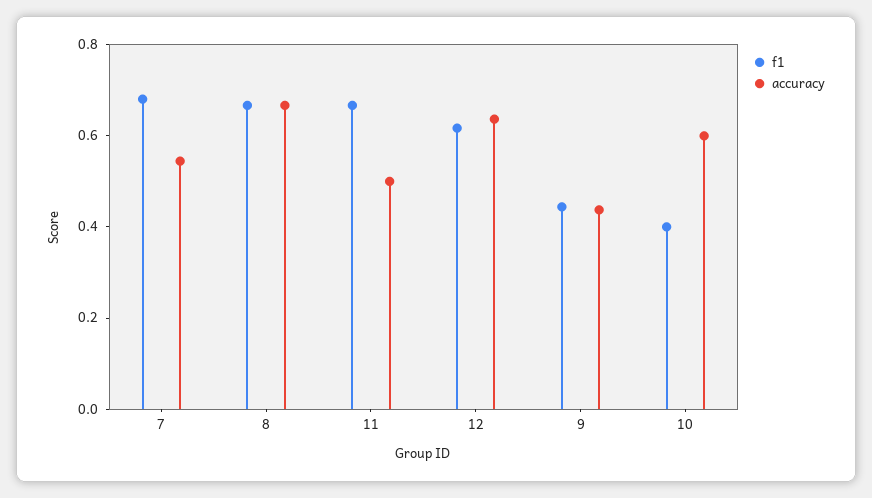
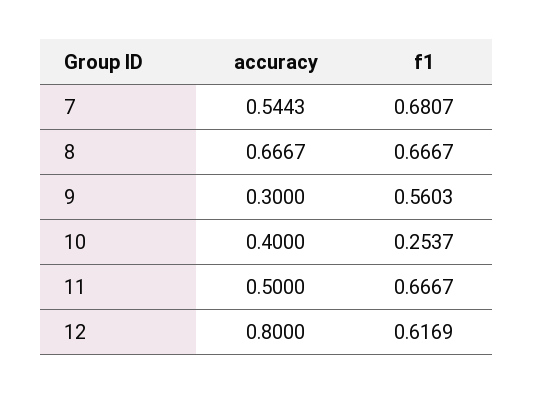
  {
    "f1": {
      "7": 0.6807,
      "8": 0.6667,
      "11": 0.6667,
      "12": 0.6169,
-     "9": 0.45,
+     "9": 0.5603,
-     "10": 0.4
+     "10": 0.2537
    },
    "accuracy": {
      "7": 0.5443,
      "8": 0.6667,
      "11": 0.5,
-     "12": 0.65,
+     "12": 0.8,
-     "9": 0.45,
+     "9": 0.3,
-     "10": 0.6
+     "10": 0.4
    }
  }

